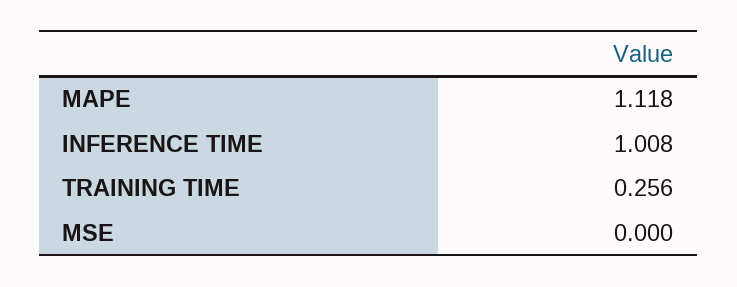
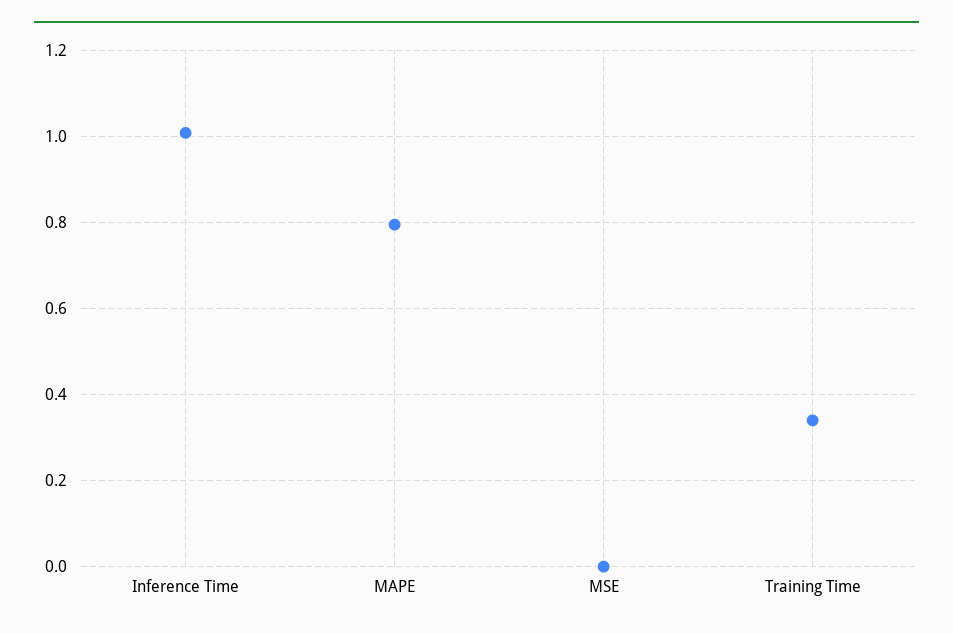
  {
-   "MAPE": 1.118,
+   "MAPE": 0.8,
    "INFERENCE TIME": 1.008,
-   "TRAINING TIME": 0.256,
+   "TRAINING TIME": 0.34,
    "MSE": 0
  }

